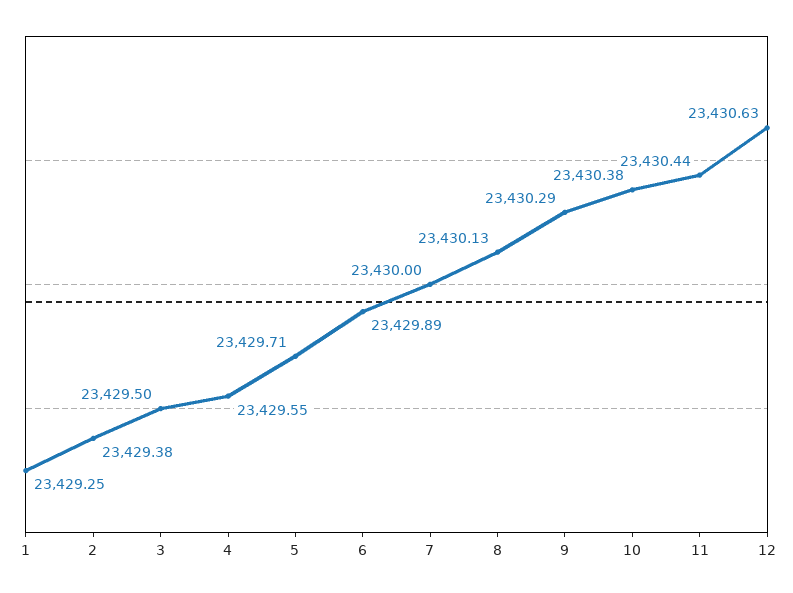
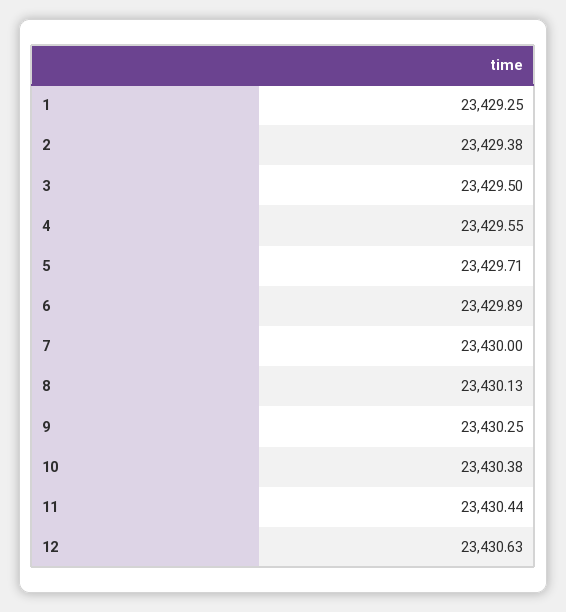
  {
    "1": 23429.25,
    "2": 23429.38,
    "3": 23429.5,
    "4": 23429.55,
    "5": 23429.71,
    "6": 23429.89,
    "7": 23430,
    "8": 23430.13,
-   "9": 23430.29,
+   "9": 23430.25,
    "10": 23430.38,
    "11": 23430.44,
    "12": 23430.63
  }

